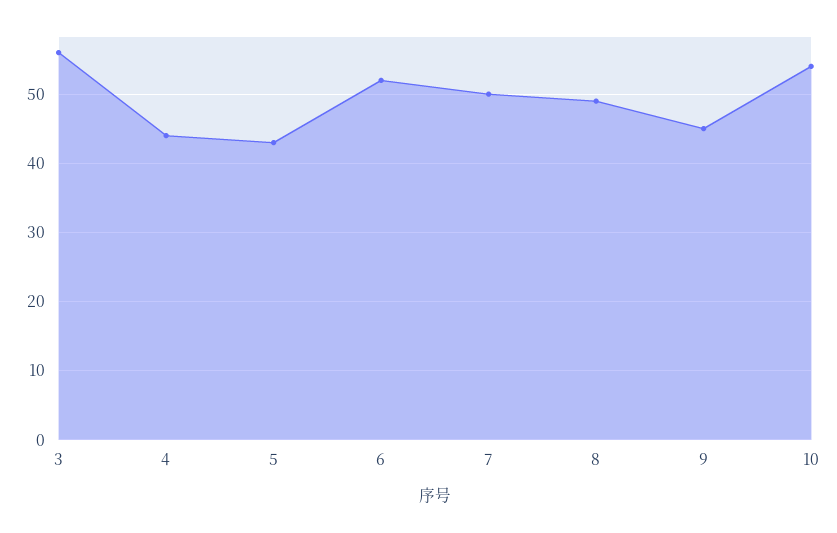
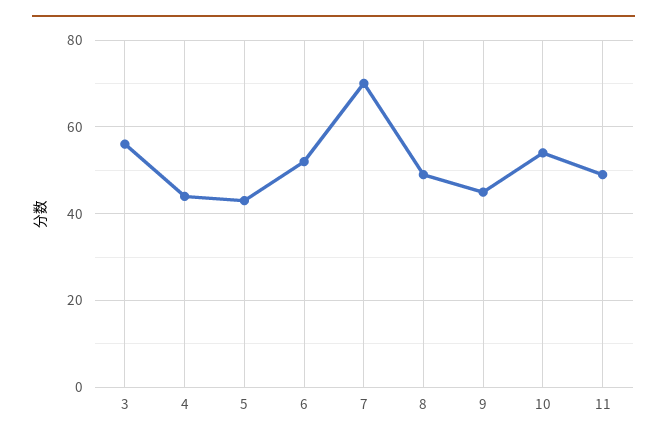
  {
    "3": 56,
    "4": 44,
    "5": 43,
    "6": 52,
-   "7": 50,
+   "7": 70,
    "8": 49,
    "9": 45,
-   "10": 54
+   "10": 54,
+   "11": 50
  }

